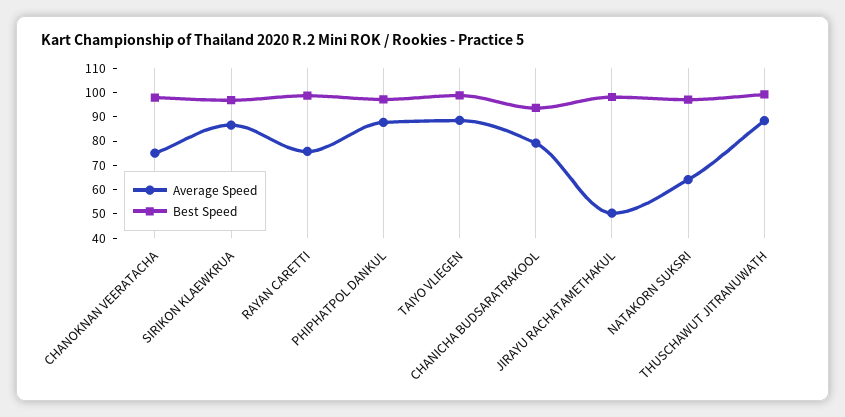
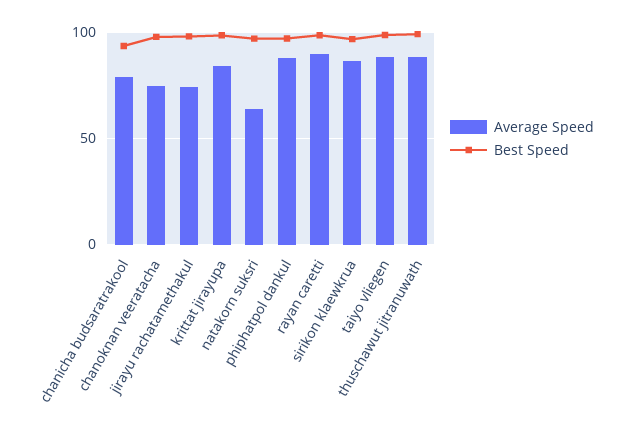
  {
    "Average Speed": {
      "CHANOKNAN VEERATACHA": 75,
      "SIRIKON KLAEWKRUA": 85,
-     "RAYAN CARETTI": 75,
+     "RAYAN CARETTI": 90,
      "PHIPHATPOL DANKUL": 90,
      "TAIYO VLIEGEN": 90,
      "CHANICHA BUDSARATRAKOOL": 80,
-     "JIRAYU RACHATAMETHAKUL": 50,
+     "JIRAYU RACHATAMETHAKUL": 75,
      "NATAKORN SUKSRI": 65,
-     "THUSCHAWUT JITRANUWATH": 90
+     "THUSCHAWUT JITRANUWATH": 90,
+     "krittat jirayupa": 85
    },
    "Best Speed": {
      "CHANOKNAN VEERATACHA": 100,
      "SIRIKON KLAEWKRUA": 95,
      "RAYAN CARETTI": 100,
      "PHIPHATPOL DANKUL": 95,
      "TAIYO VLIEGEN": 100,
      "CHANICHA BUDSARATRAKOOL": 95,
      "JIRAYU RACHATAMETHAKUL": 100,
      "NATAKORN SUKSRI": 95,
-     "THUSCHAWUT JITRANUWATH": 100
+     "THUSCHAWUT JITRANUWATH": 100,
+     "krittat jirayupa": 100
    }
  }

